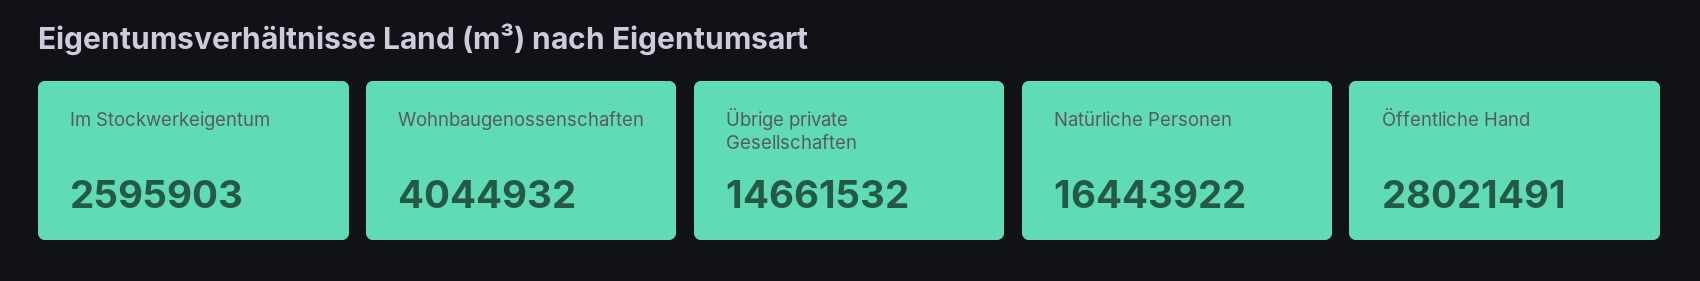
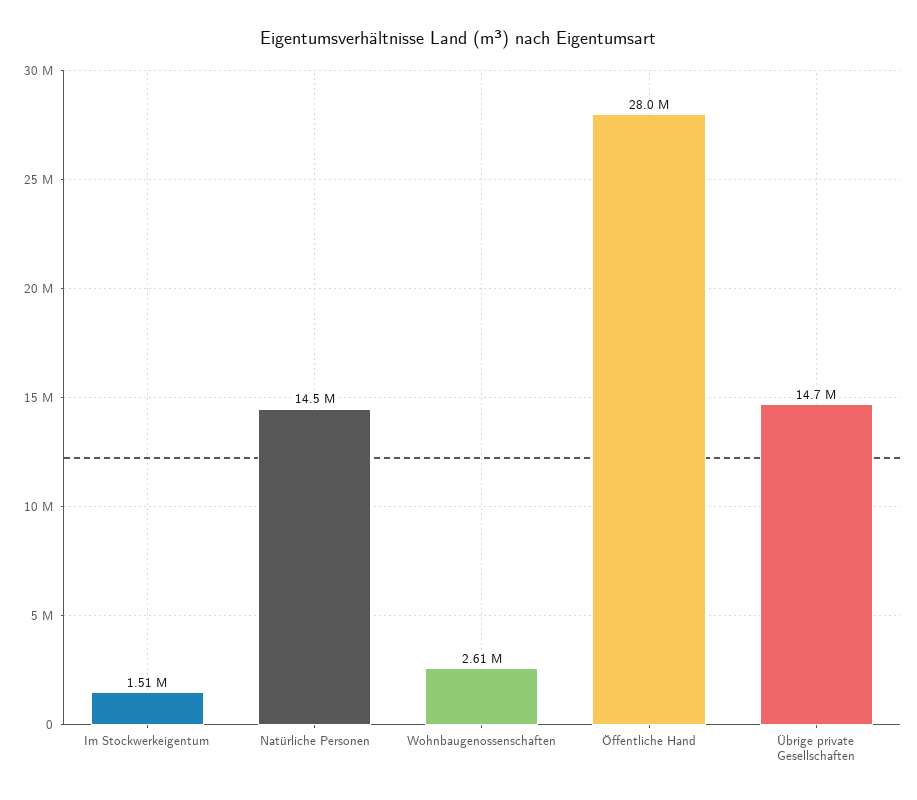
  {
-   "Im Stockwerkeigentum": 2595903,
+   "Im Stockwerkeigentum": 1510000,
-   "Wohnbaugenossenschaften": 4044932,
+   "Wohnbaugenossenschaften": 2610000,
    "Übrige private Gesellschaften": 14661532,
-   "Natürliche Personen": 16443922,
+   "Natürliche Personen": 14500000,
    "Öffentliche Hand": 28021491
  }

